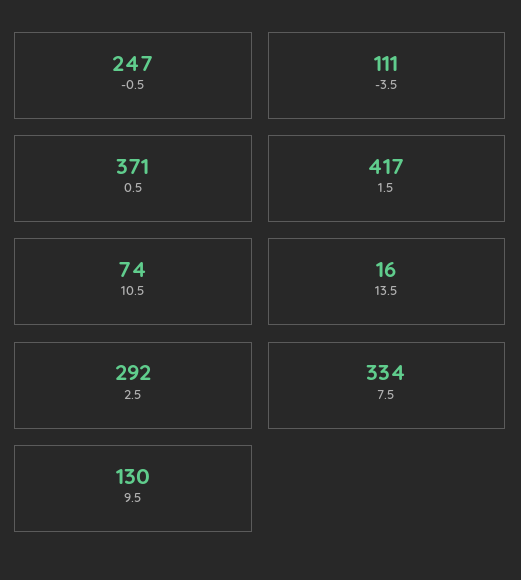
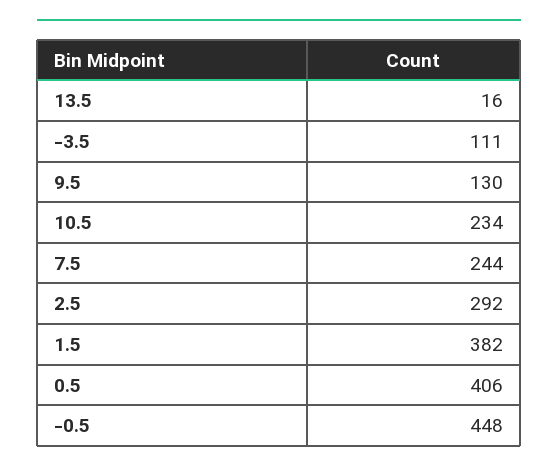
  {
-   "-0.5": 247,
+   "-0.5": 448,
    "-3.5": 111,
-   "0.5": 371,
+   "0.5": 406,
-   "1.5": 417,
+   "1.5": 382,
-   "10.5": 74,
+   "10.5": 234,
    "13.5": 16,
    "2.5": 292,
-   "7.5": 334,
+   "7.5": 244,
    "9.5": 130
  }

